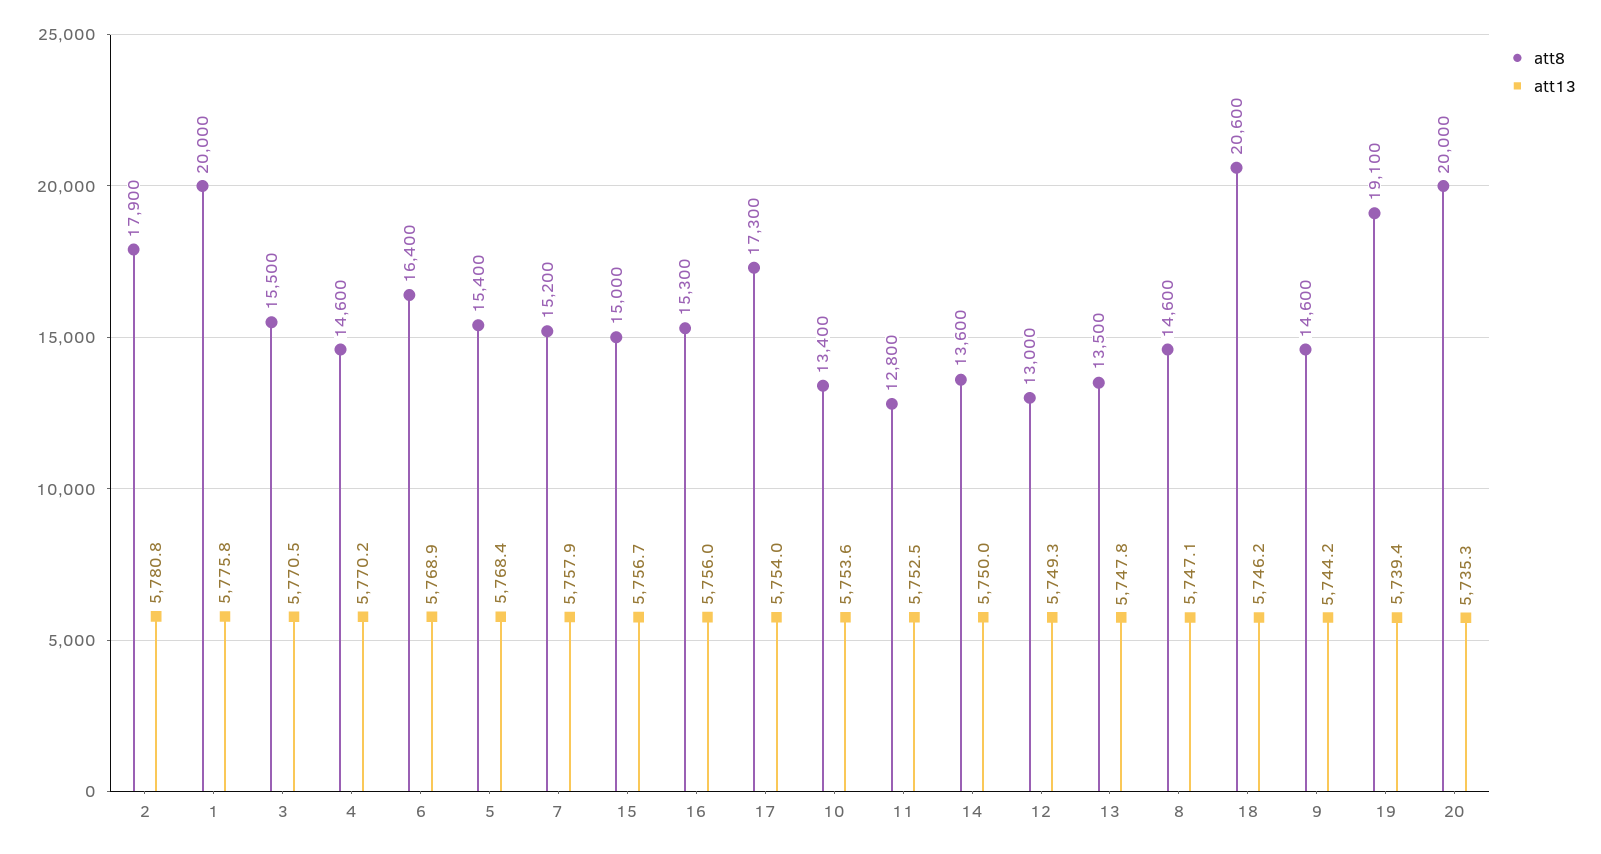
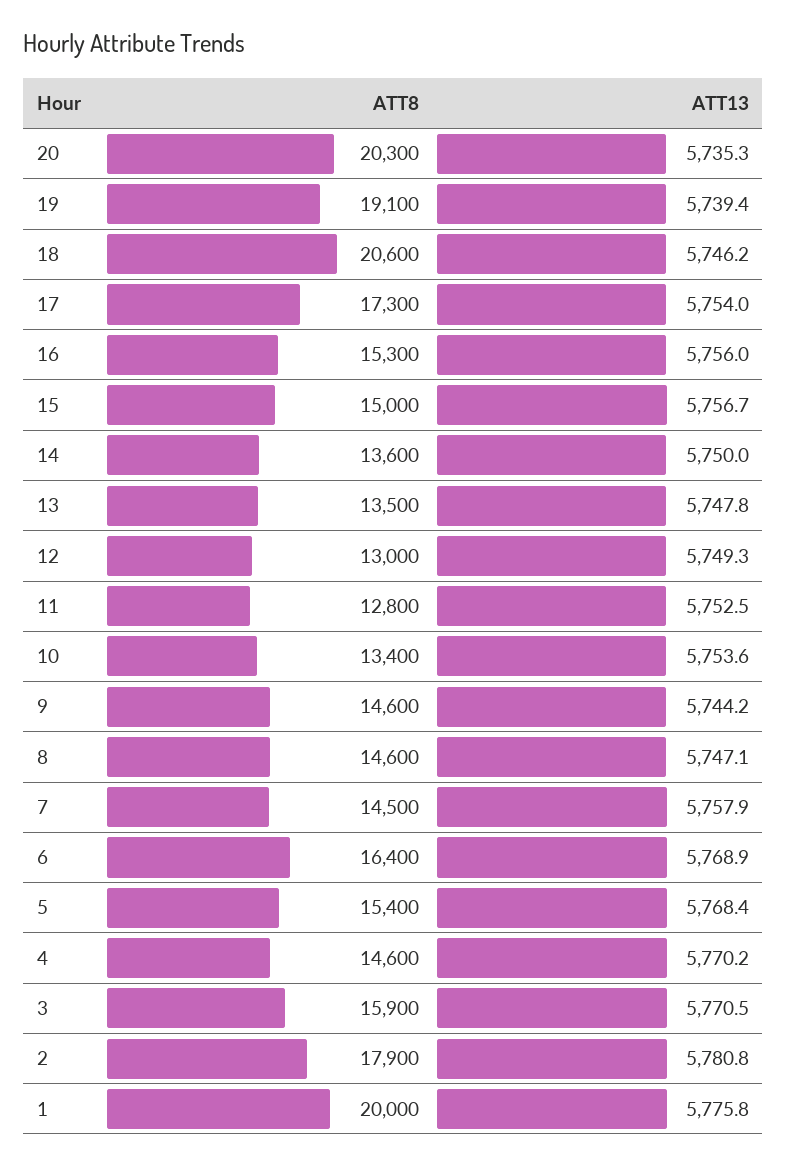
  {
    "att8": {
      "2": 17900,
      "1": 20000,
-     "3": 15500,
+     "3": 15900,
      "4": 14600,
      "6": 16400,
      "5": 15400,
-     "7": 15200,
+     "7": 14500,
      "15": 15000,
      "16": 15300,
      "17": 17300,
      "10": 13400,
      "11": 12800,
      "14": 13600,
      "12": 13000,
      "13": 13500,
      "8": 14600,
      "18": 20600,
      "9": 14600,
      "19": 19100,
-     "20": 20000
+     "20": 20300
    },
    "att13": {
      "2": 5780.8,
      "1": 5775.8,
      "3": 5770.5,
      "4": 5770.2,
      "6": 5768.9,
      "5": 5768.4,
      "7": 5757.9,
      "15": 5756.7,
      "16": 5756,
      "17": 5754,
      "10": 5753.6,
      "11": 5752.5,
      "14": 5750,
      "12": 5749.3,
      "13": 5747.8,
      "8": 5747.1,
      "18": 5746.2,
      "9": 5744.2,
      "19": 5739.4,
      "20": 5735.3
    }
  }

